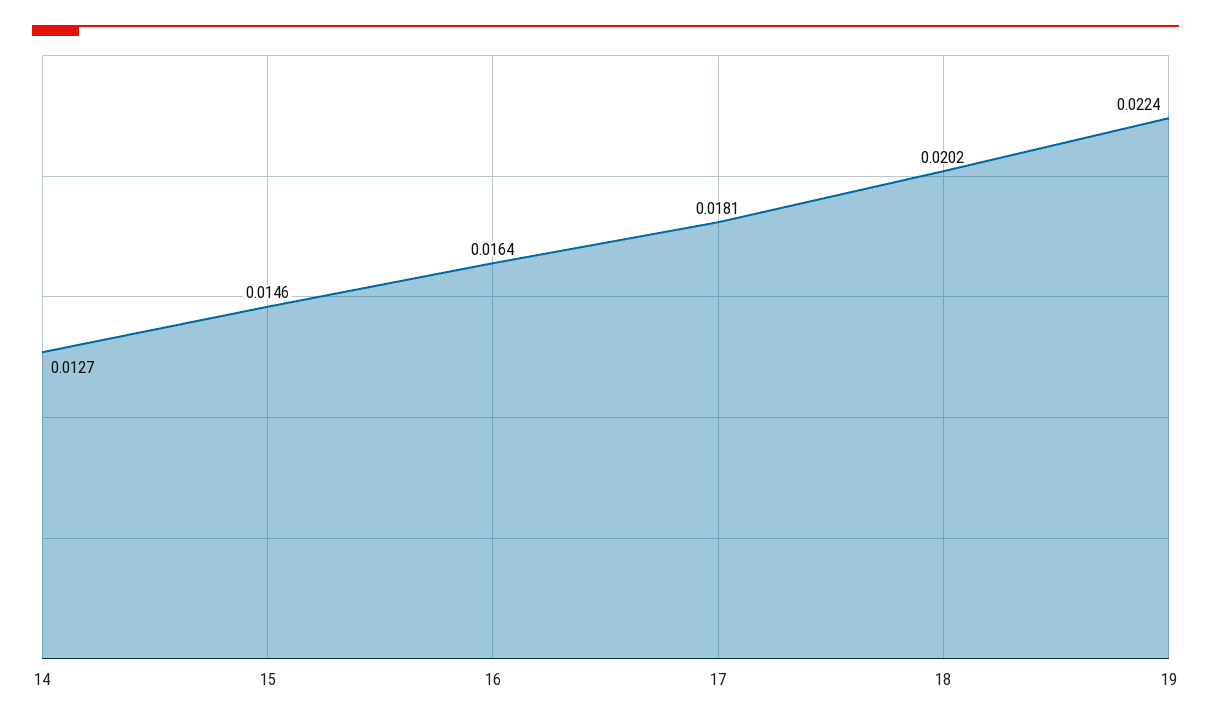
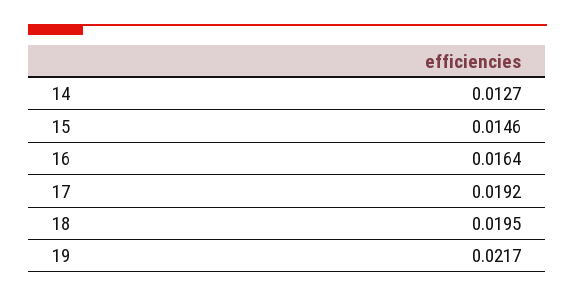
  {
    "14": 0.0127,
    "15": 0.0146,
    "16": 0.0164,
-   "17": 0.0181,
+   "17": 0.0192,
-   "18": 0.0202,
+   "18": 0.0195,
-   "19": 0.0224
+   "19": 0.0217
  }

